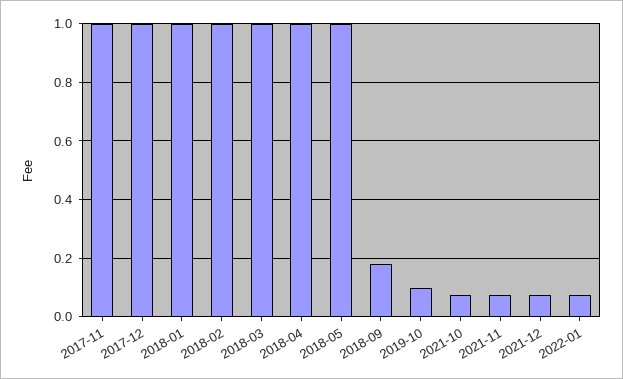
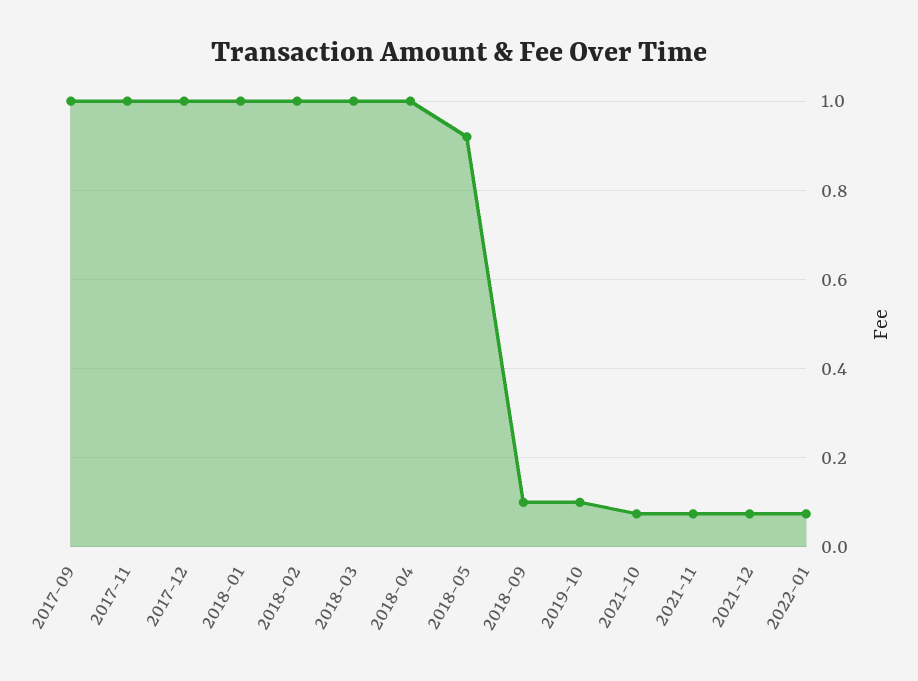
  {
    "2017-11": 1,
    "2017-12": 1,
    "2018-01": 1,
    "2018-02": 1,
    "2018-03": 1,
    "2018-04": 1,
-   "2018-05": 1,
+   "2018-05": 0.92,
-   "2018-09": 0.175,
+   "2018-09": 0.1,
    "2019-10": 0.1,
    "2021-10": 0.08,
    "2021-11": 0.08,
    "2021-12": 0.08,
-   "2022-01": 0.08
+   "2022-01": 0.08,
+   "2017-09": 1
  }

